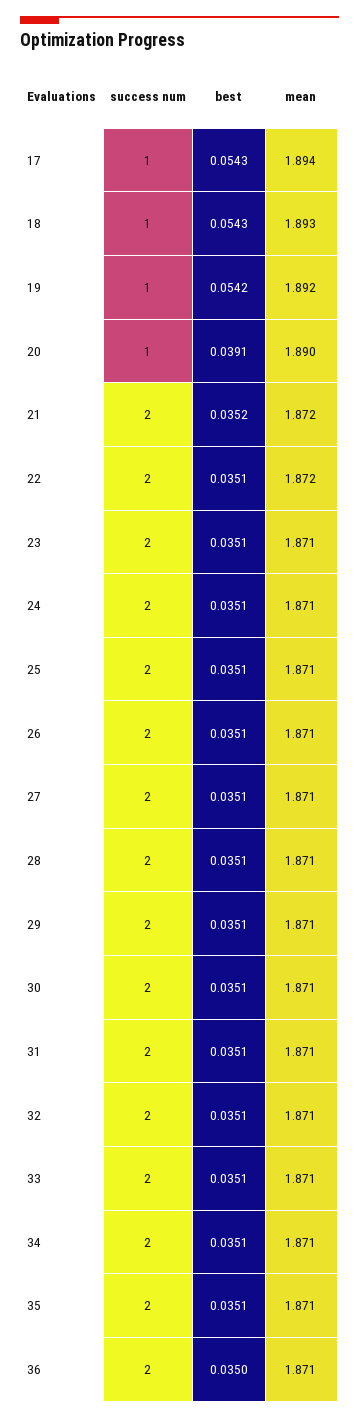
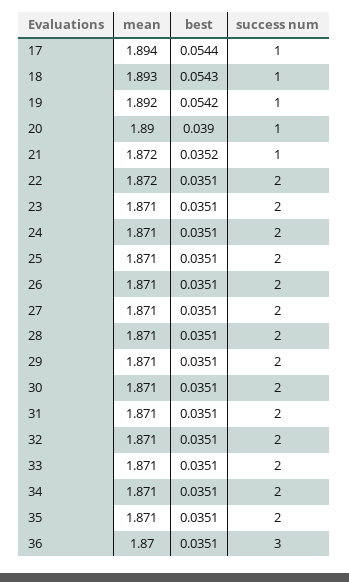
  {
    "success num": {
      "17": 1,
      "18": 1,
      "19": 1,
      "20": 1,
-     "21": 2,
+     "21": 1,
      "22": 2,
      "23": 2,
      "24": 2,
      "25": 2,
      "26": 2,
      "27": 2,
      "28": 2,
      "29": 2,
      "30": 2,
      "31": 2,
      "32": 2,
      "33": 2,
      "34": 2,
      "35": 2,
-     "36": 2
+     "36": 3
    },
    "best": {
-     "17": 0.0543,
+     "17": 0.0544,
      "18": 0.0543,
      "19": 0.0542,
-     "20": 0.0391,
+     "20": 0.039,
      "21": 0.0352,
      "22": 0.0351,
      "23": 0.0351,
      "24": 0.0351,
      "25": 0.0351,
      "26": 0.0351,
      "27": 0.0351,
      "28": 0.0351,
      "29": 0.0351,
      "30": 0.0351,
      "31": 0.0351,
      "32": 0.0351,
      "33": 0.0351,
      "34": 0.0351,
      "35": 0.0351,
-     "36": 0.035
+     "36": 0.0351
    },
    "mean": {
      "17": 1.894,
      "18": 1.893,
      "19": 1.892,
      "20": 1.89,
      "21": 1.872,
      "22": 1.872,
      "23": 1.871,
      "24": 1.871,
      "25": 1.871,
      "26": 1.871,
      "27": 1.871,
      "28": 1.871,
      "29": 1.871,
      "30": 1.871,
      "31": 1.871,
      "32": 1.871,
      "33": 1.871,
      "34": 1.871,
      "35": 1.871,
-     "36": 1.871
+     "36": 1.87
    }
  }

